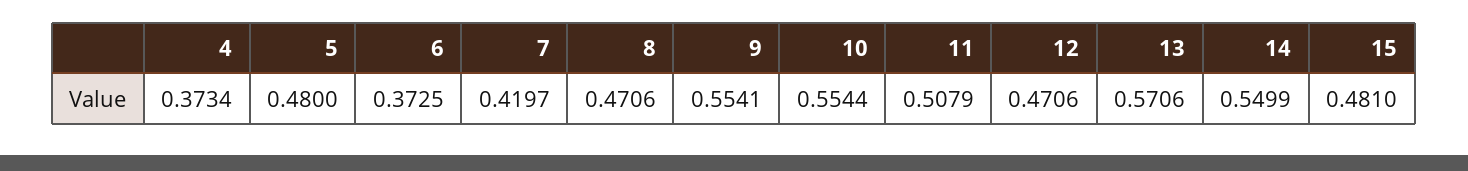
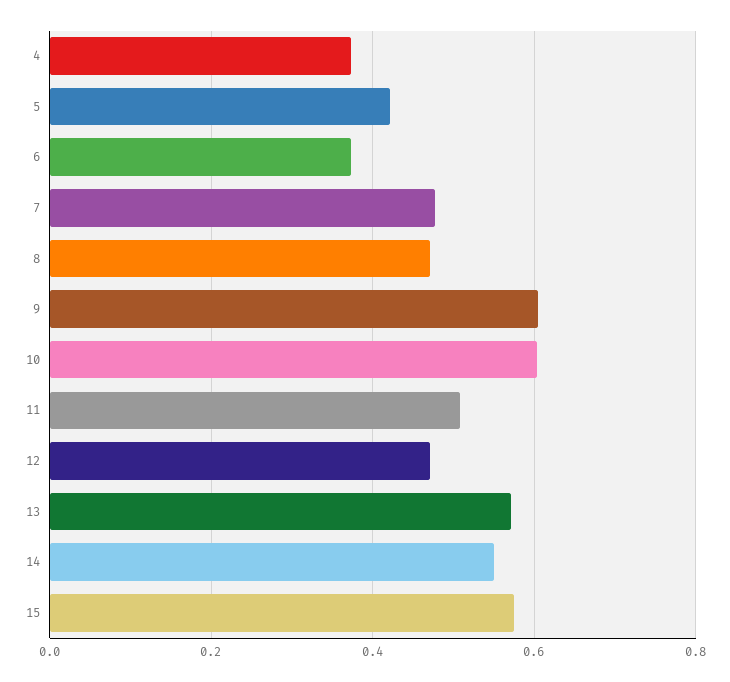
  {
    "4": 0.3734,
-   "5": 0.48,
+   "5": 0.42,
    "6": 0.3725,
-   "7": 0.4197,
+   "7": 0.48,
    "8": 0.4706,
-   "9": 0.5541,
+   "9": 0.6,
-   "10": 0.5544,
+   "10": 0.6,
    "11": 0.5079,
    "12": 0.4706,
    "13": 0.5706,
    "14": 0.5499,
-   "15": 0.481
+   "15": 0.58
  }

